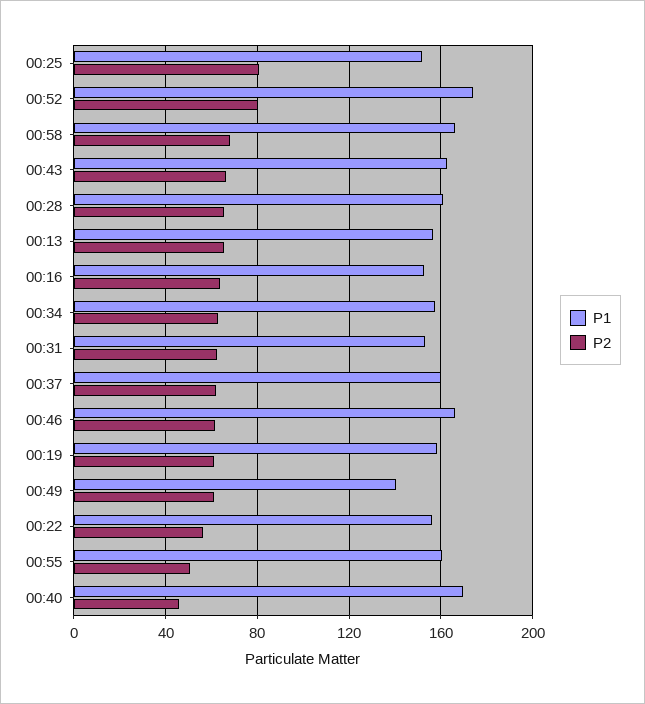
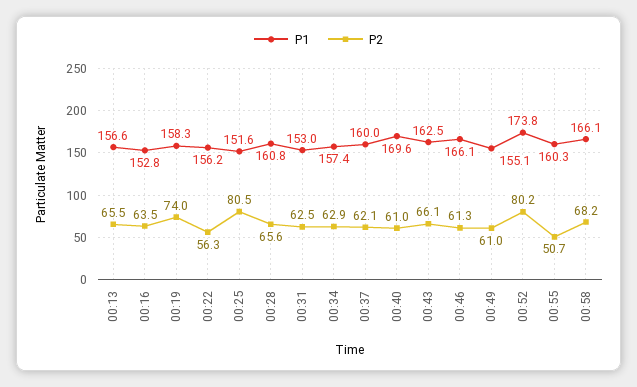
  {
    "P1": {
      "00:25": 151.6,
      "00:52": 173.8,
      "00:58": 166.1,
      "00:43": 162.5,
      "00:28": 160.8,
      "00:13": 156.6,
      "00:16": 152.8,
      "00:34": 157.4,
      "00:31": 153,
      "00:37": 160,
      "00:46": 166.1,
      "00:19": 158.3,
-     "00:49": 140,
+     "00:49": 155.1,
      "00:22": 156.2,
      "00:55": 160.3,
      "00:40": 169.6
    },
    "P2": {
      "00:25": 80.5,
      "00:52": 80.2,
      "00:58": 68.2,
      "00:43": 66.1,
      "00:28": 65.6,
      "00:13": 65.5,
      "00:16": 63.5,
      "00:34": 62.9,
      "00:31": 62.5,
      "00:37": 62.1,
      "00:46": 61.3,
-     "00:19": 60,
+     "00:19": 74,
      "00:49": 61,
      "00:22": 56.3,
      "00:55": 50.7,
-     "00:40": 45
+     "00:40": 61
    }
  }

